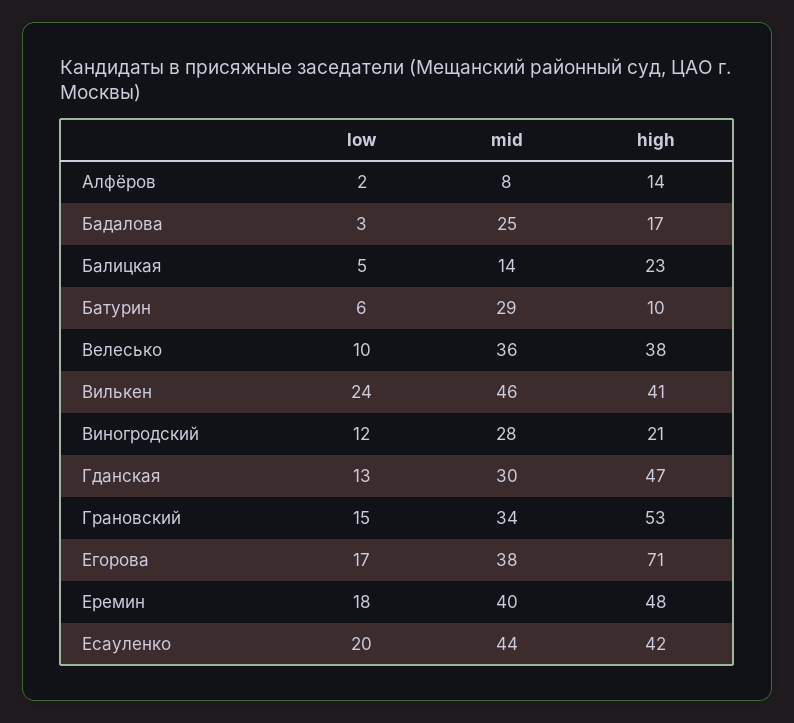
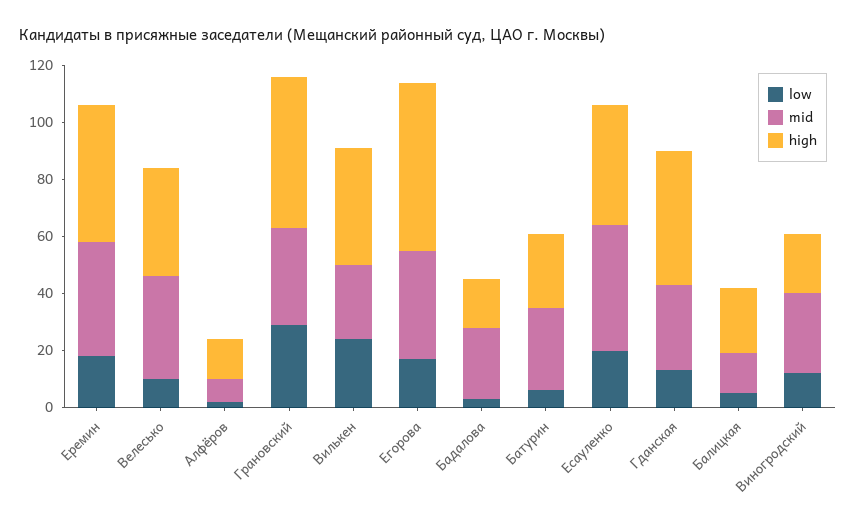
  {
    "low": {
      "Алфёров": 2,
      "Бадалова": 3,
      "Балицкая": 5,
      "Батурин": 6,
      "Велесько": 10,
      "Вилькен": 24,
      "Виногродский": 12,
      "Гданская": 13,
-     "Грановский": 15,
+     "Грановский": 30,
      "Егорова": 17,
      "Еремин": 18,
      "Есауленко": 20
    },
    "mid": {
      "Алфёров": 8,
      "Бадалова": 25,
      "Балицкая": 14,
      "Батурин": 29,
      "Велесько": 36,
-     "Вилькен": 46,
+     "Вилькен": 25,
      "Виногродский": 28,
      "Гданская": 30,
      "Грановский": 34,
      "Егорова": 38,
      "Еремин": 40,
      "Есауленко": 44
    },
    "high": {
      "Алфёров": 14,
      "Бадалова": 17,
      "Балицкая": 23,
-     "Батурин": 10,
+     "Батурин": 25,
      "Велесько": 38,
      "Вилькен": 41,
      "Виногродский": 21,
      "Гданская": 47,
      "Грановский": 53,
-     "Егорова": 71,
+     "Егорова": 60,
      "Еремин": 48,
      "Есауленко": 42
    }
  }

